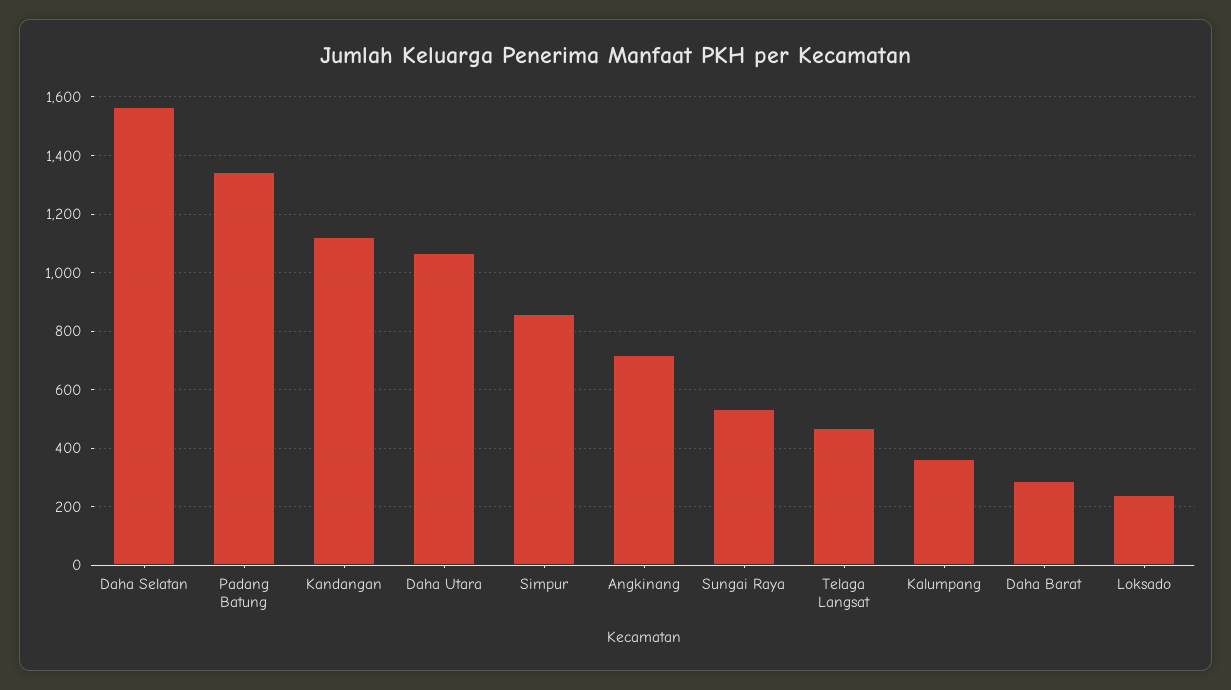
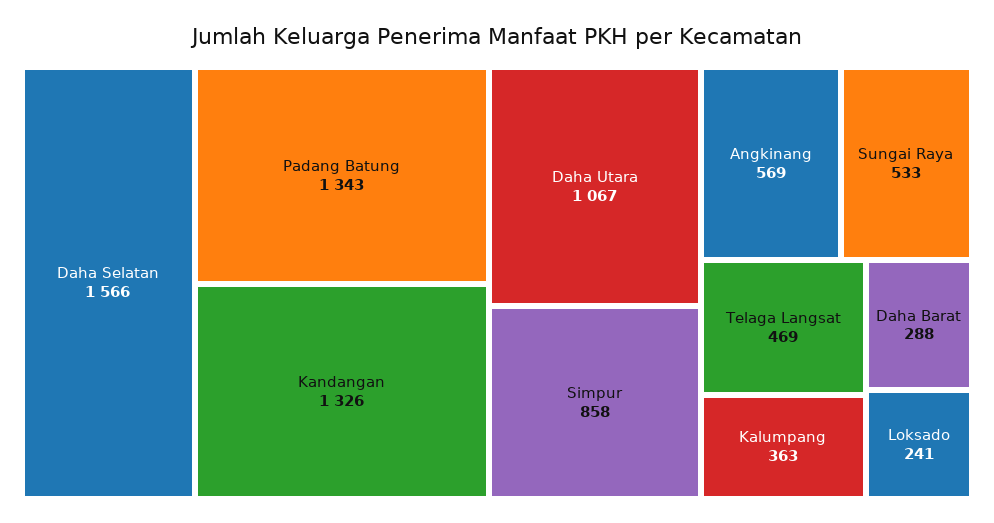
  {
    "Daha Selatan": 1566,
    "Padang Batung": 1343,
-   "Kandangan": 1125,
+   "Kandangan": 1326,
    "Daha Utara": 1067,
    "Simpur": 858,
-   "Angkinang": 725,
+   "Angkinang": 569,
    "Sungai Raya": 533,
    "Telaga Langsat": 469,
    "Kalumpang": 363,
    "Daha Barat": 288,
    "Loksado": 241
  }

